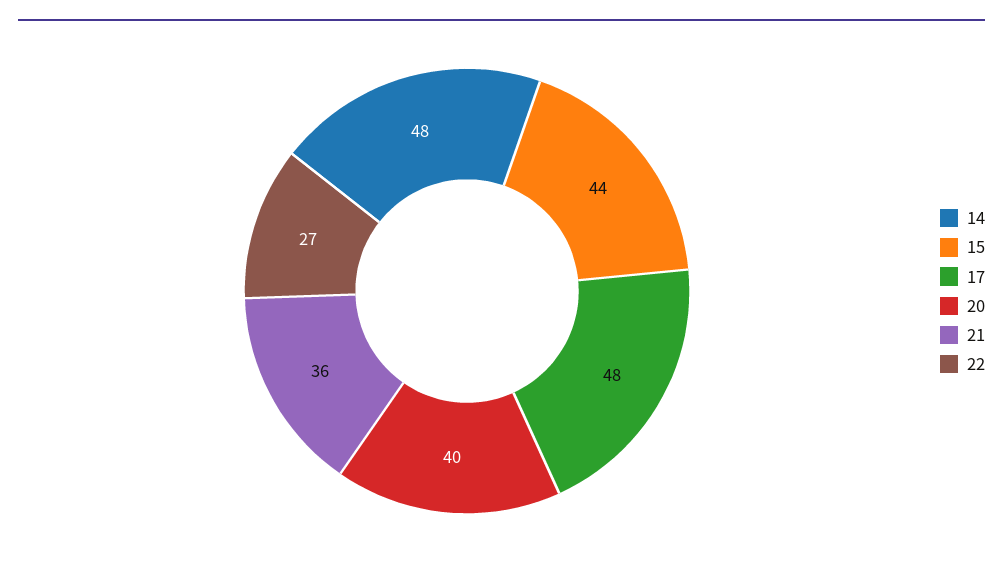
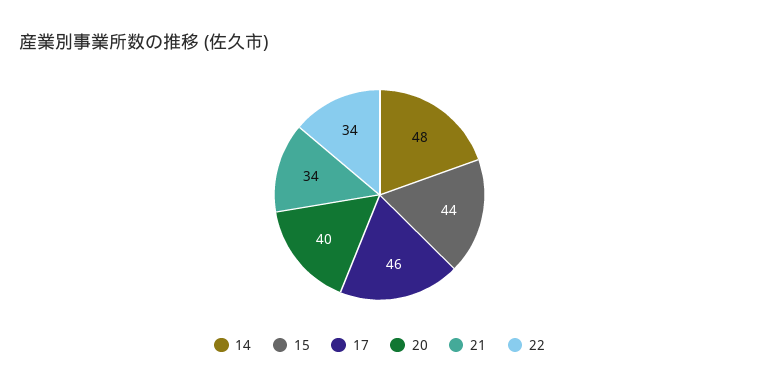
  {
    "14": 48,
    "15": 44,
-   "17": 48,
+   "17": 46,
    "20": 40,
-   "21": 36,
+   "21": 34,
-   "22": 27
+   "22": 34
  }

